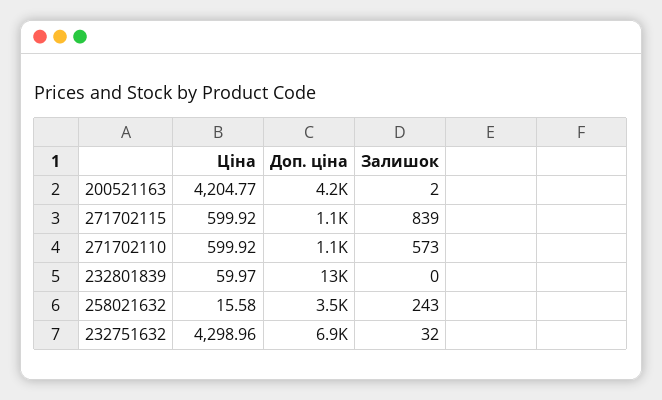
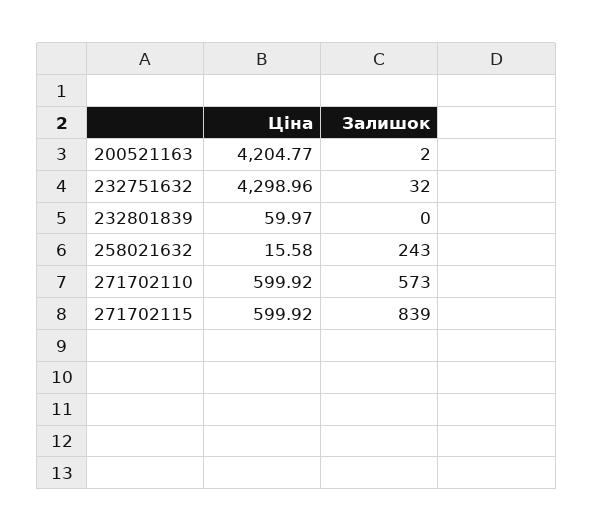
  {
    "Ціна": {
      "200521163": 4204.77,
      "271702115": 599.92,
      "271702110": 599.92,
      "232801839": 59.97,
      "258021632": 15.58,
      "232751632": 4298.96
    },
-   "Доп. ціна": {
-     "200521163": 4200,
-     "271702115": 1100,
-     "271702110": 1100,
-     "232801839": 13000,
-     "258021632": 3500,
-     "232751632": 6900
-   },
    "Залишок": {
      "200521163": 2,
      "271702115": 839,
      "271702110": 573,
      "232801839": 0,
      "258021632": 243,
      "232751632": 32
    }
  }

